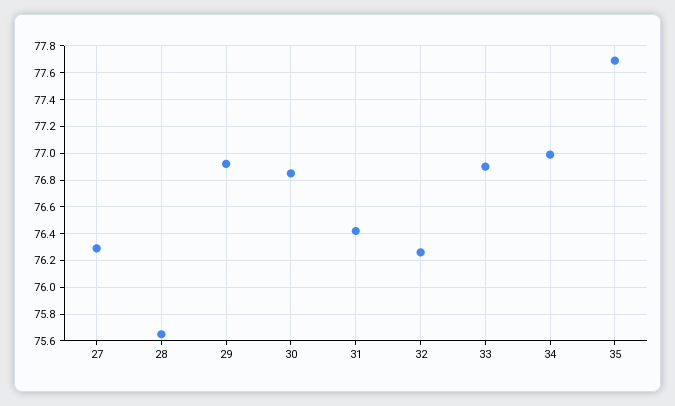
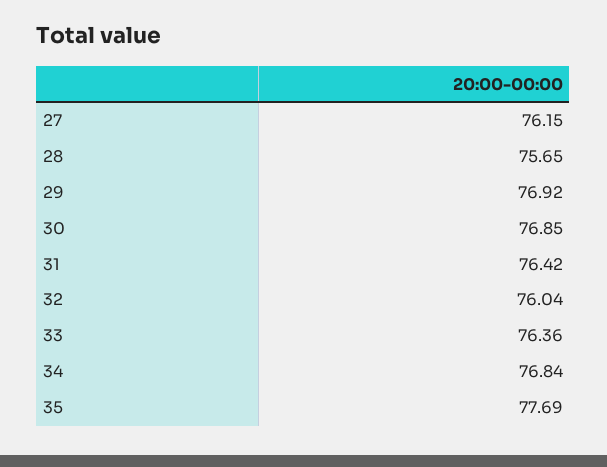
  {
-   "27": 76.3,
+   "27": 76.15,
    "28": 75.65,
    "29": 76.92,
    "30": 76.85,
    "31": 76.42,
-   "32": 76.25,
+   "32": 76.04,
-   "33": 76.9,
+   "33": 76.36,
-   "34": 77,
+   "34": 76.84,
    "35": 77.69
  }

